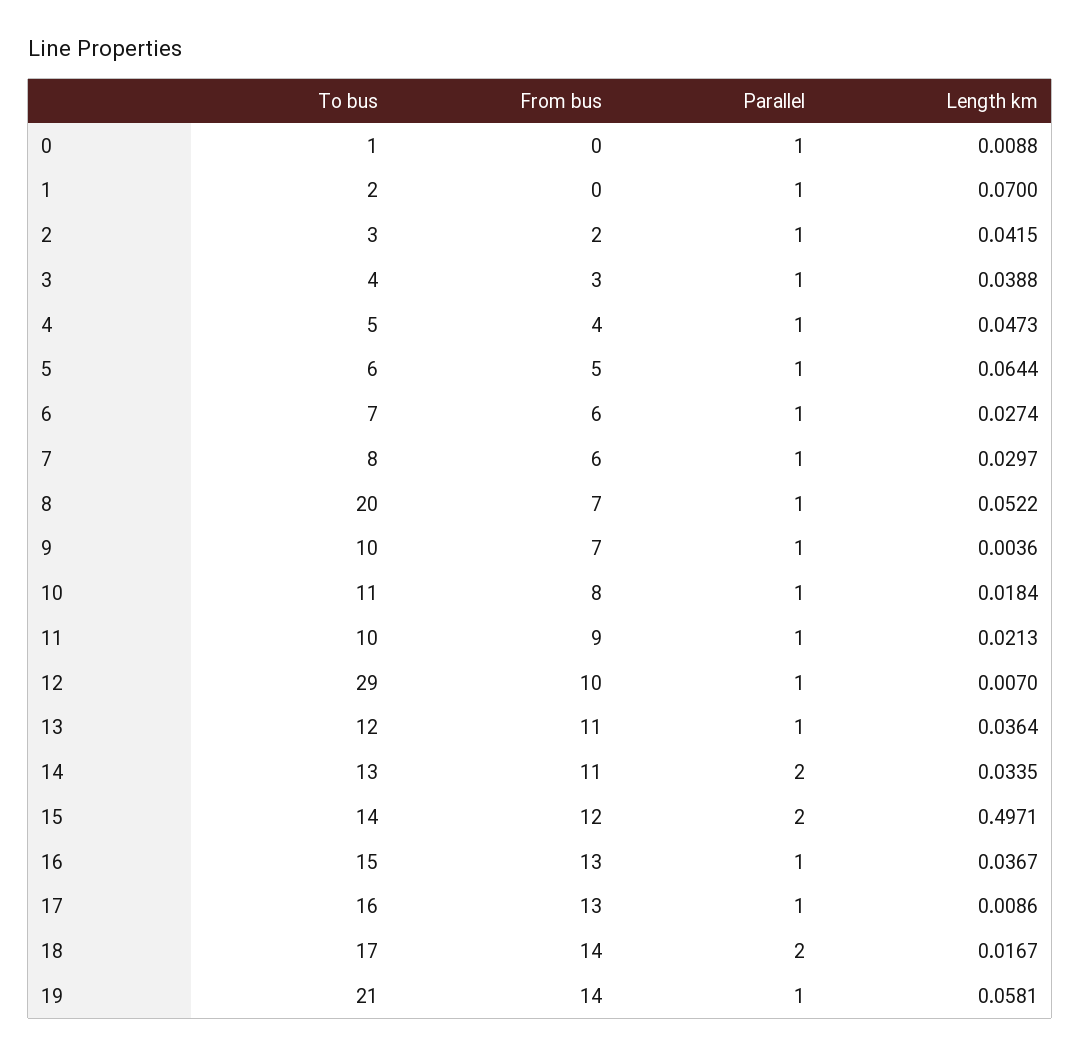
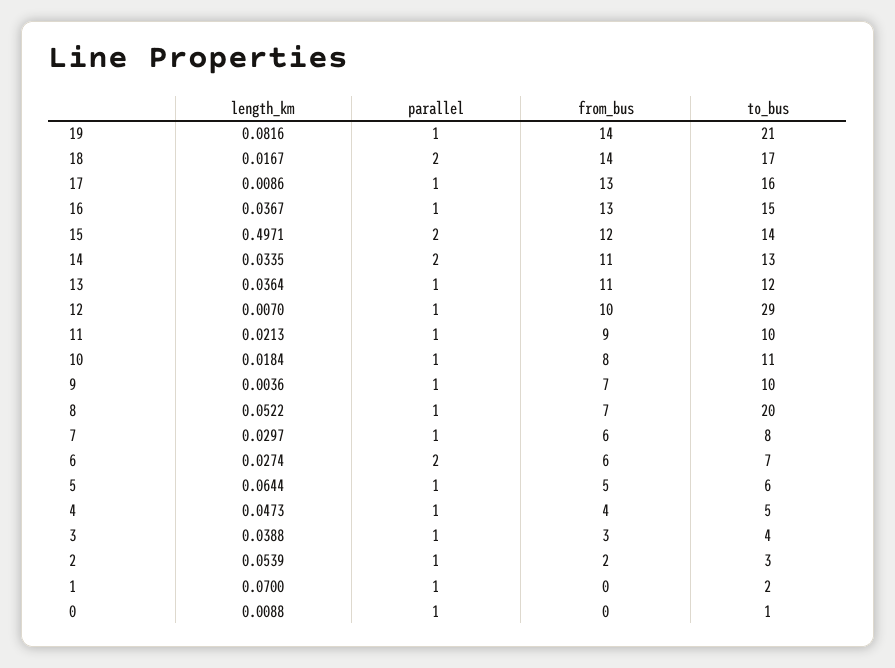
  {
    "To bus": {
      "0": 1,
      "1": 2,
      "2": 3,
      "3": 4,
      "4": 5,
      "5": 6,
      "6": 7,
      "7": 8,
      "8": 20,
      "9": 10,
      "10": 11,
      "11": 10,
      "12": 29,
      "13": 12,
      "14": 13,
      "15": 14,
      "16": 15,
      "17": 16,
      "18": 17,
      "19": 21
    },
    "From bus": {
      "0": 0,
      "1": 0,
      "2": 2,
      "3": 3,
      "4": 4,
      "5": 5,
      "6": 6,
      "7": 6,
      "8": 7,
      "9": 7,
      "10": 8,
      "11": 9,
      "12": 10,
      "13": 11,
      "14": 11,
      "15": 12,
      "16": 13,
      "17": 13,
      "18": 14,
      "19": 14
    },
    "Parallel": {
      "0": 1,
      "1": 1,
      "2": 1,
      "3": 1,
      "4": 1,
      "5": 1,
-     "6": 1,
+     "6": 2,
      "7": 1,
      "8": 1,
      "9": 1,
      "10": 1,
      "11": 1,
      "12": 1,
      "13": 1,
      "14": 2,
      "15": 2,
      "16": 1,
      "17": 1,
      "18": 2,
      "19": 1
    },
    "Length km": {
      "0": 0.0088,
      "1": 0.07,
-     "2": 0.0415,
+     "2": 0.0539,
      "3": 0.0388,
      "4": 0.0473,
      "5": 0.0644,
      "6": 0.0274,
      "7": 0.0297,
      "8": 0.0522,
      "9": 0.0036,
      "10": 0.0184,
      "11": 0.0213,
      "12": 0.007,
      "13": 0.0364,
      "14": 0.0335,
      "15": 0.4971,
      "16": 0.0367,
      "17": 0.0086,
      "18": 0.0167,
-     "19": 0.0581
+     "19": 0.0816
    }
  }

